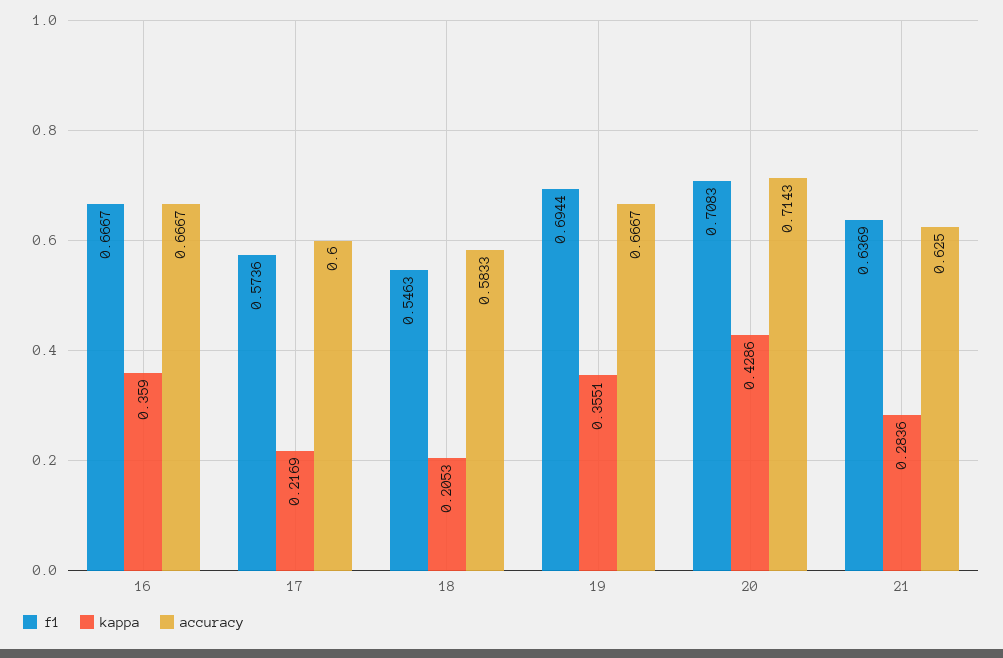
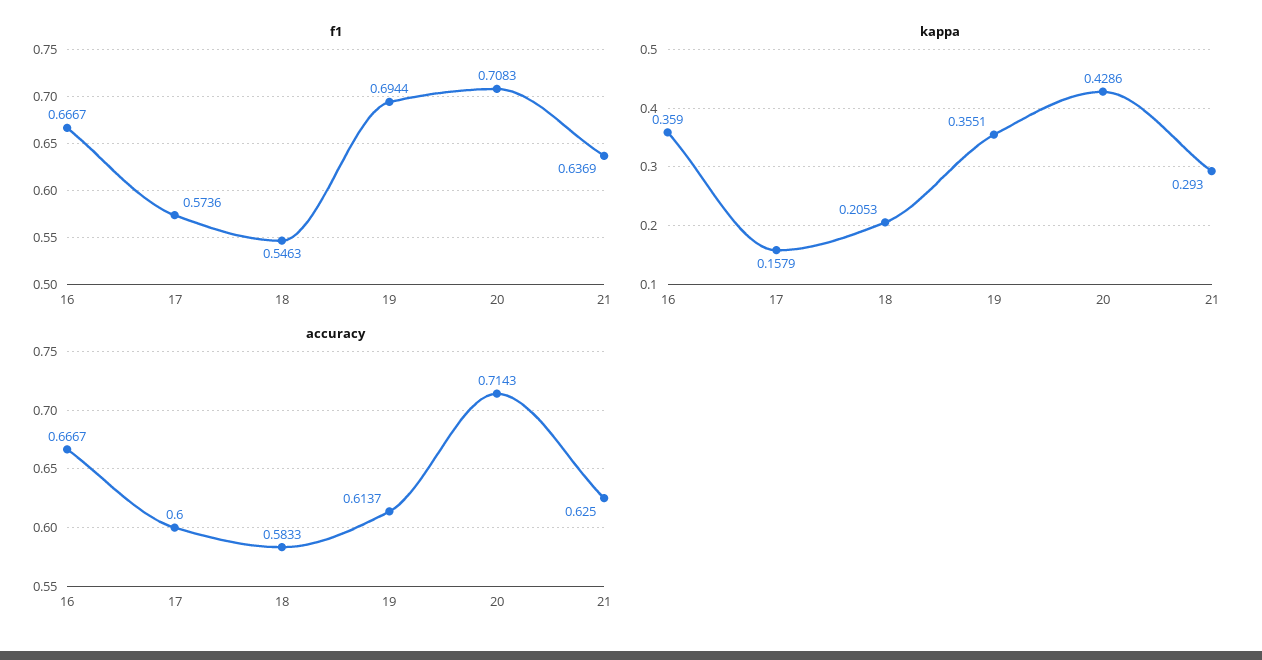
  {
    "f1": {
      "16": 0.6667,
      "17": 0.5736,
      "18": 0.5463,
      "19": 0.6944,
      "20": 0.7083,
      "21": 0.6369
    },
    "kappa": {
      "16": 0.359,
-     "17": 0.2169,
+     "17": 0.1579,
      "18": 0.2053,
      "19": 0.3551,
      "20": 0.4286,
-     "21": 0.2836
+     "21": 0.293
    },
    "accuracy": {
      "16": 0.6667,
      "17": 0.6,
      "18": 0.5833,
-     "19": 0.6667,
+     "19": 0.6137,
      "20": 0.7143,
      "21": 0.625
    }
  }

